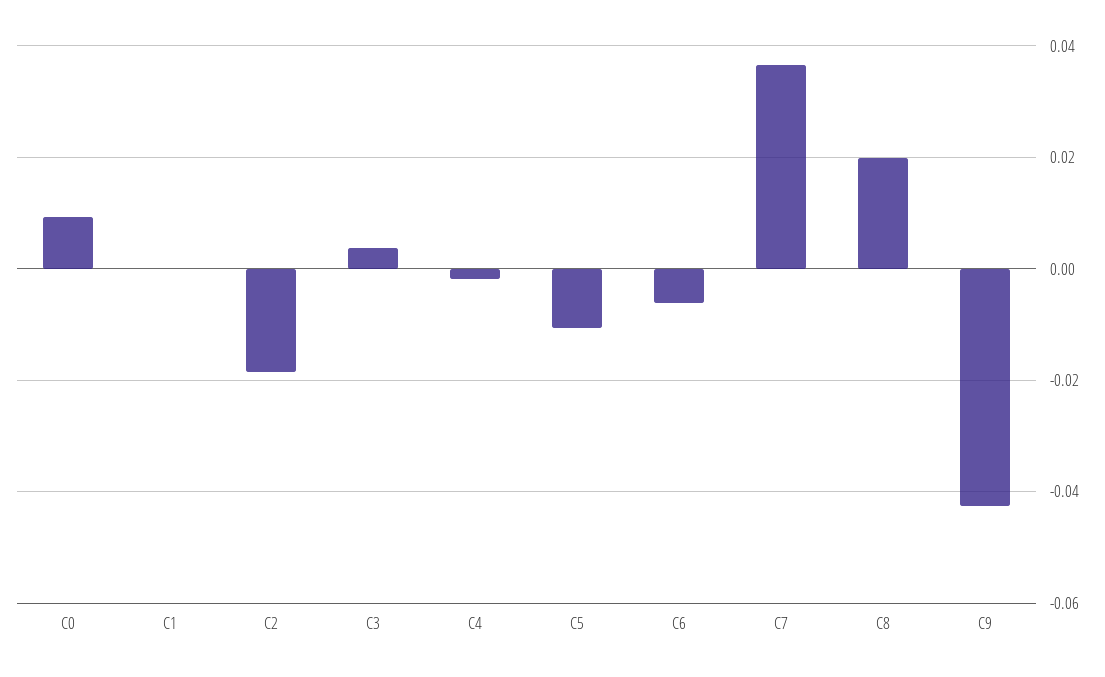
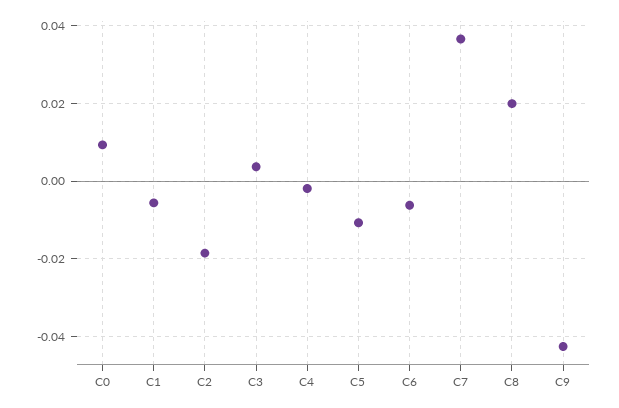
  {
    "C0": 0.01,
-   "C1": 0,
+   "C1": -0.006,
    "C2": -0.018,
    "C3": 0.004,
    "C4": -0.002,
    "C5": -0.01,
    "C6": -0.006,
    "C7": 0.036,
    "C8": 0.02,
    "C9": -0.042
  }

